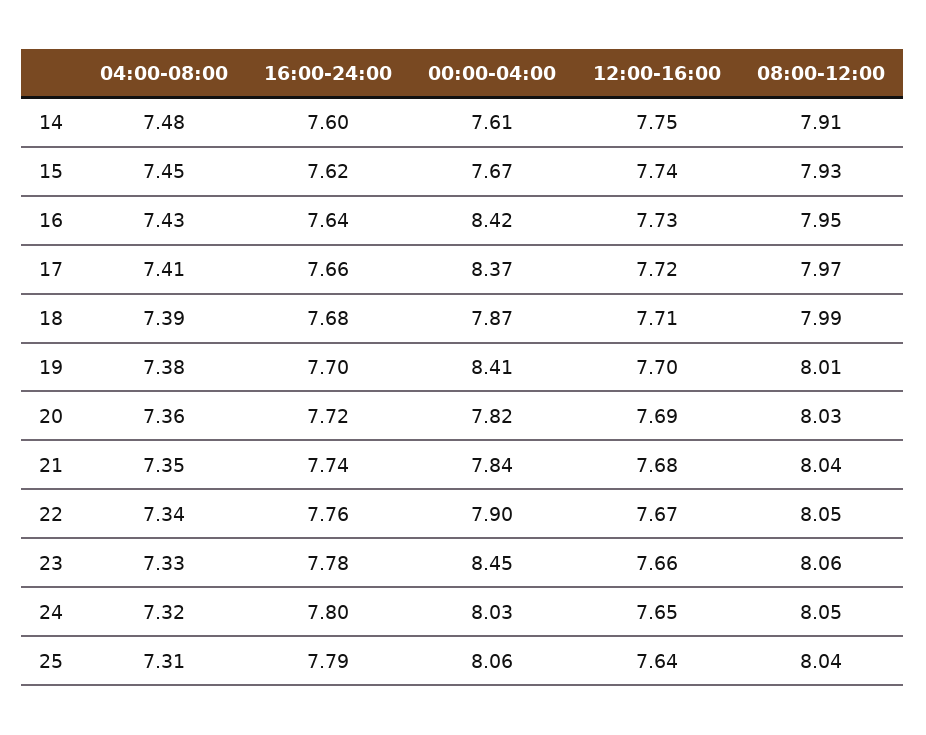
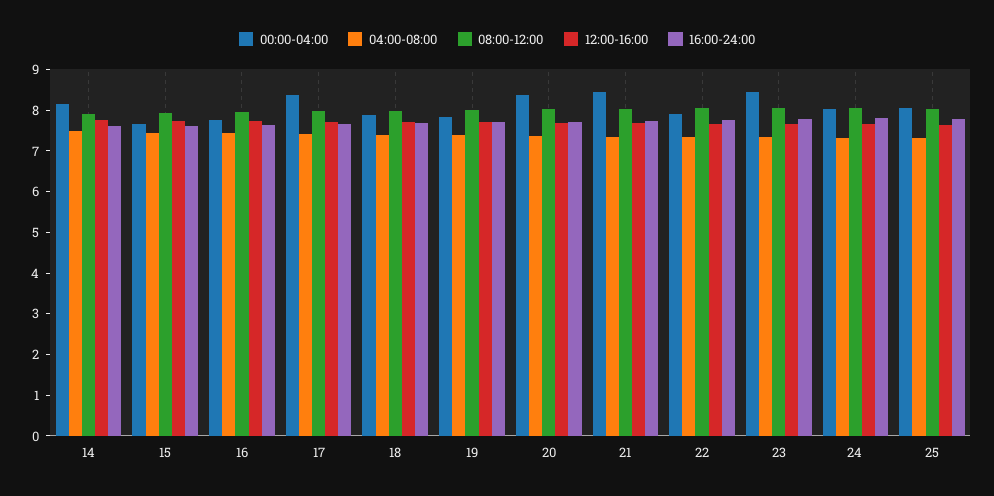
  {
    "04:00-08:00": {
      "14": 7.48,
      "15": 7.45,
      "16": 7.43,
      "17": 7.41,
      "18": 7.39,
      "19": 7.38,
      "20": 7.36,
      "21": 7.35,
      "22": 7.34,
      "23": 7.33,
      "24": 7.32,
      "25": 7.31
    },
    "16:00-24:00": {
      "14": 7.6,
      "15": 7.62,
      "16": 7.64,
      "17": 7.66,
      "18": 7.68,
      "19": 7.7,
      "20": 7.72,
      "21": 7.74,
      "22": 7.76,
      "23": 7.78,
      "24": 7.8,
      "25": 7.79
    },
    "00:00-04:00": {
-     "14": 7.61,
+     "14": 8.2,
      "15": 7.67,
-     "16": 8.42,
+     "16": 7.8,
      "17": 8.37,
      "18": 7.87,
-     "19": 8.41,
+     "19": 7.8,
-     "20": 7.82,
+     "20": 8.4,
-     "21": 7.84,
+     "21": 8.4,
      "22": 7.9,
      "23": 8.45,
      "24": 8.03,
      "25": 8.06
    },
    "12:00-16:00": {
      "14": 7.75,
      "15": 7.74,
      "16": 7.73,
      "17": 7.72,
      "18": 7.71,
      "19": 7.7,
      "20": 7.69,
      "21": 7.68,
      "22": 7.67,
      "23": 7.66,
      "24": 7.65,
      "25": 7.64
    },
    "08:00-12:00": {
      "14": 7.91,
      "15": 7.93,
      "16": 7.95,
      "17": 7.97,
      "18": 7.99,
      "19": 8.01,
      "20": 8.03,
      "21": 8.04,
      "22": 8.05,
      "23": 8.06,
      "24": 8.05,
      "25": 8.04
    }
  }

